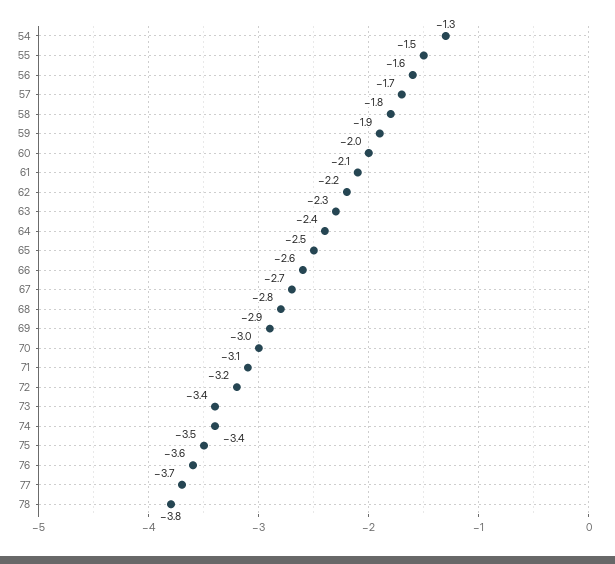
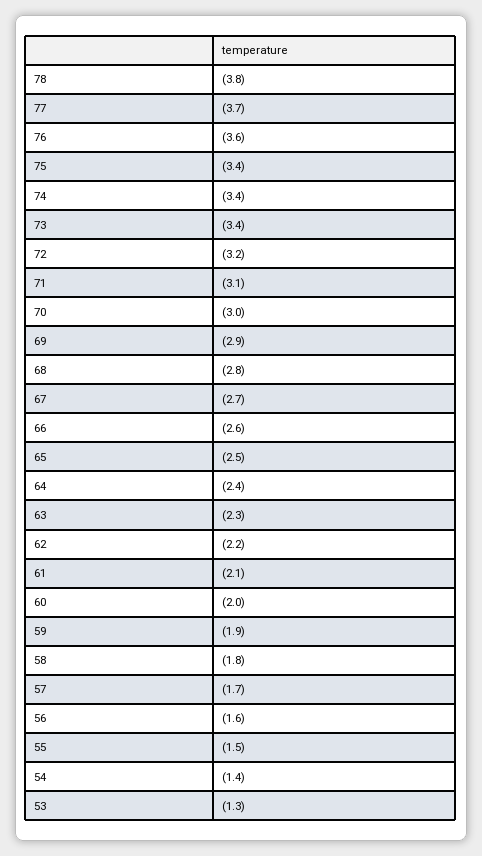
  {
-   "54": -1.3,
+   "54": -1.4,
    "55": -1.5,
    "56": -1.6,
    "57": -1.7,
    "58": -1.8,
    "59": -1.9,
    "60": -2,
    "61": -2.1,
    "62": -2.2,
    "63": -2.3,
    "64": -2.4,
    "65": -2.5,
    "66": -2.6,
    "67": -2.7,
    "68": -2.8,
    "69": -2.9,
    "70": -3,
    "71": -3.1,
    "72": -3.2,
    "73": -3.4,
    "74": -3.4,
-   "75": -3.5,
+   "75": -3.4,
    "76": -3.6,
    "77": -3.7,
-   "78": -3.8
+   "78": -3.8,
+   "53": -1.3
  }

